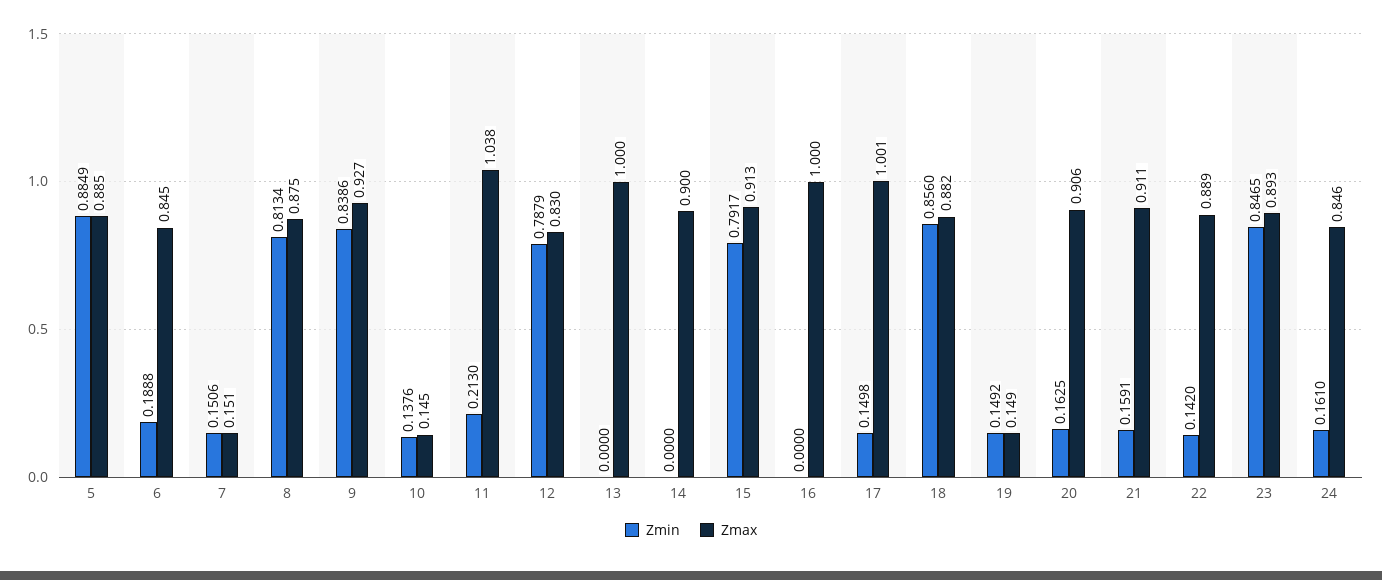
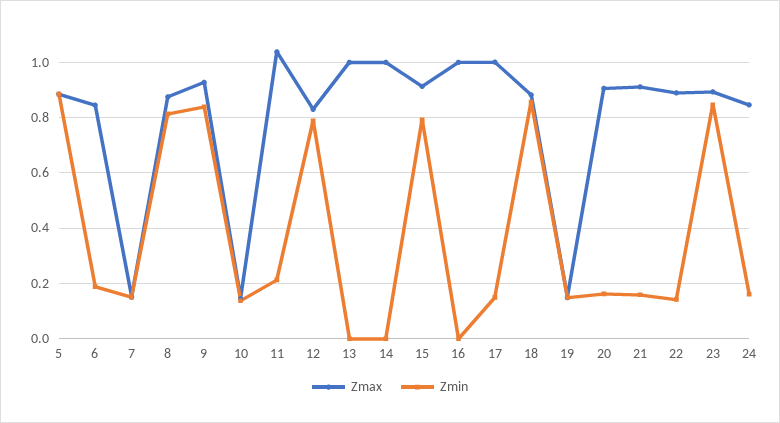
  {
    "Zmin": {
      "5": 0.8849,
      "6": 0.1888,
      "7": 0.1506,
      "8": 0.8134,
      "9": 0.8386,
      "10": 0.1376,
      "11": 0.213,
      "12": 0.7879,
      "13": 0,
      "14": 0,
      "15": 0.7917,
      "16": 0,
      "17": 0.1498,
      "18": 0.856,
      "19": 0.1492,
      "20": 0.1625,
      "21": 0.1591,
      "22": 0.142,
      "23": 0.8465,
      "24": 0.161
    },
    "Zmax": {
      "5": 0.885,
      "6": 0.845,
      "7": 0.151,
      "8": 0.875,
      "9": 0.927,
      "10": 0.145,
      "11": 1.038,
      "12": 0.83,
      "13": 1,
-     "14": 0.9,
+     "14": 1,
      "15": 0.913,
      "16": 1,
      "17": 1.001,
      "18": 0.882,
      "19": 0.149,
      "20": 0.906,
      "21": 0.911,
      "22": 0.889,
      "23": 0.893,
      "24": 0.846
    }
  }

